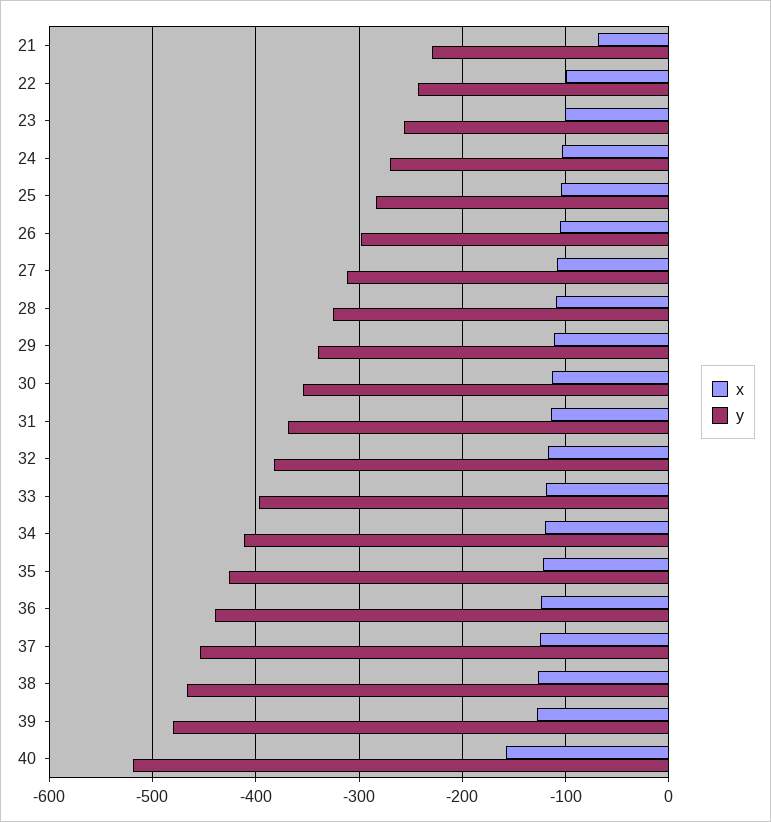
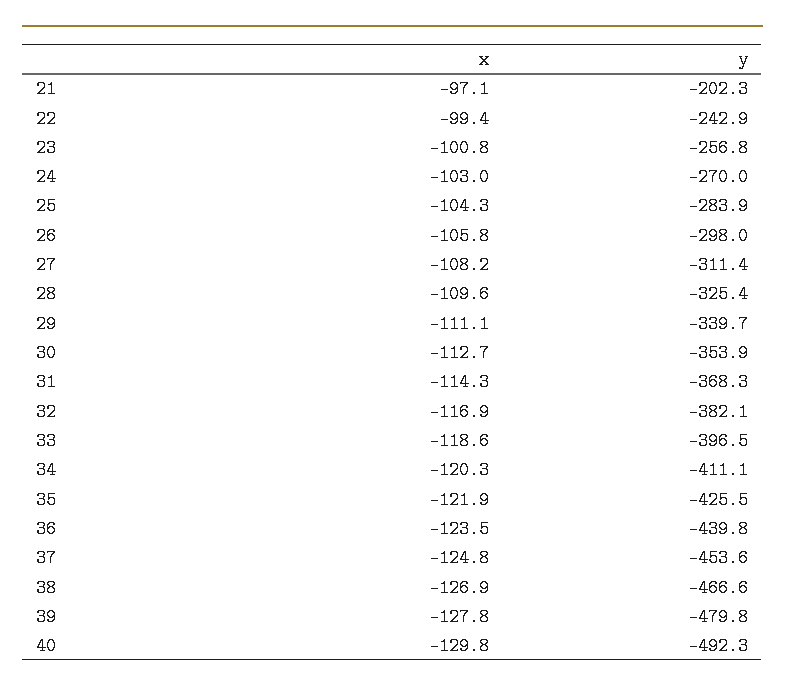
  {
    "x": {
-     "21": -70,
+     "21": -97.1,
      "22": -99.4,
      "23": -100.8,
      "24": -103,
      "25": -104.3,
      "26": -105.8,
      "27": -108.2,
      "28": -109.6,
      "29": -111.1,
      "30": -112.7,
      "31": -114.3,
      "32": -116.9,
      "33": -118.6,
      "34": -120.3,
      "35": -121.9,
      "36": -123.5,
      "37": -124.8,
      "38": -126.9,
      "39": -127.8,
-     "40": -160
+     "40": -129.8
    },
    "y": {
-     "21": -230,
+     "21": -202.3,
      "22": -242.9,
      "23": -256.8,
      "24": -270,
      "25": -283.9,
      "26": -298,
      "27": -311.4,
      "28": -325.4,
      "29": -339.7,
      "30": -353.9,
      "31": -368.3,
      "32": -382.1,
      "33": -396.5,
      "34": -411.1,
      "35": -425.5,
      "36": -439.8,
      "37": -453.6,
      "38": -466.6,
      "39": -479.8,
-     "40": -520
+     "40": -492.3
    }
  }

